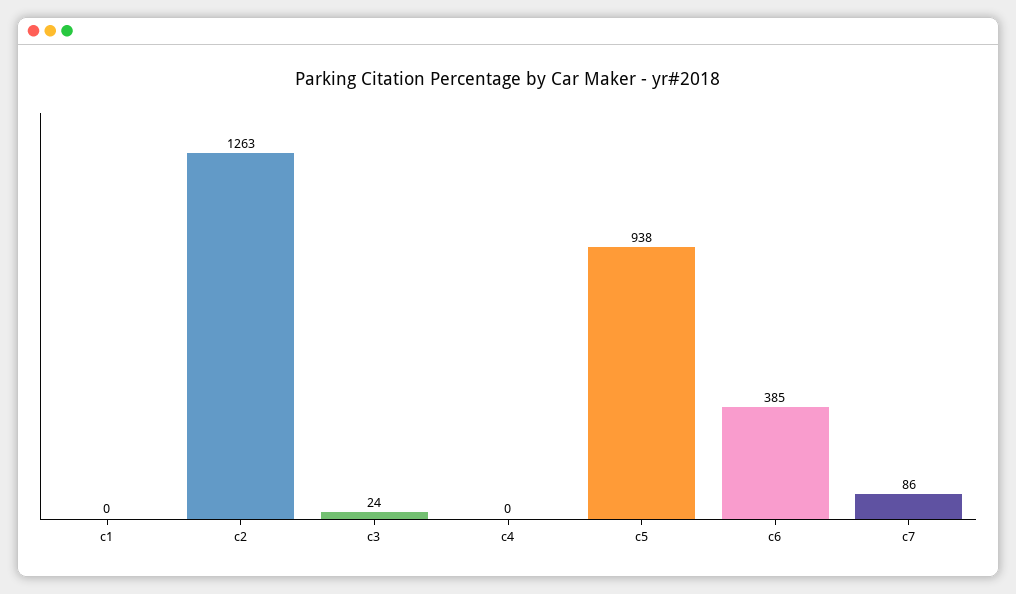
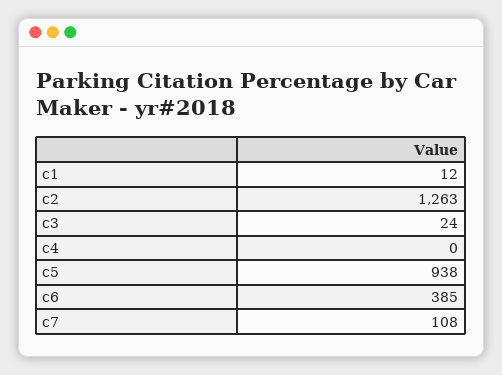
  {
-   "c1": 0,
+   "c1": 12,
    "c2": 1263,
    "c3": 24,
    "c4": 0,
    "c5": 938,
    "c6": 385,
-   "c7": 86
+   "c7": 108
  }

